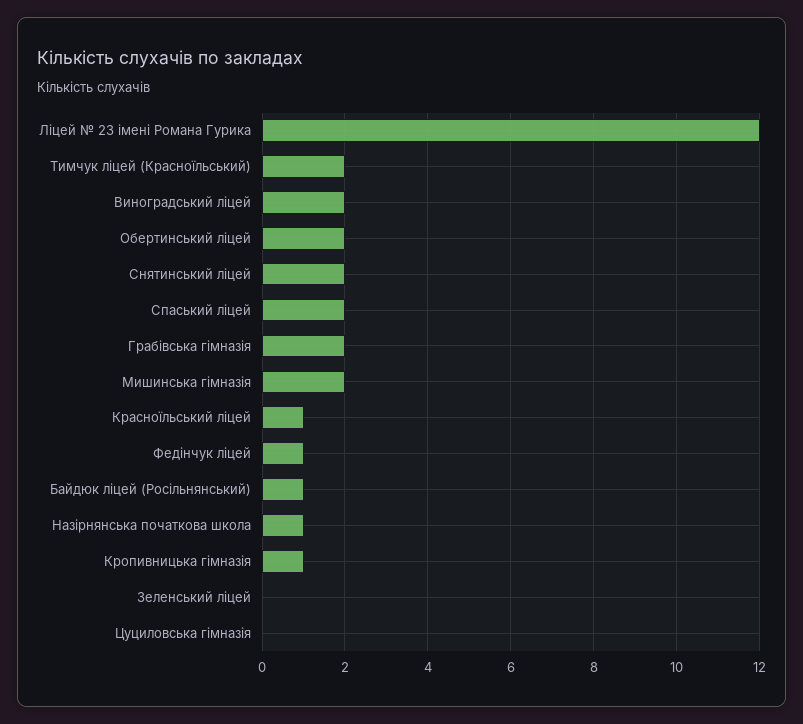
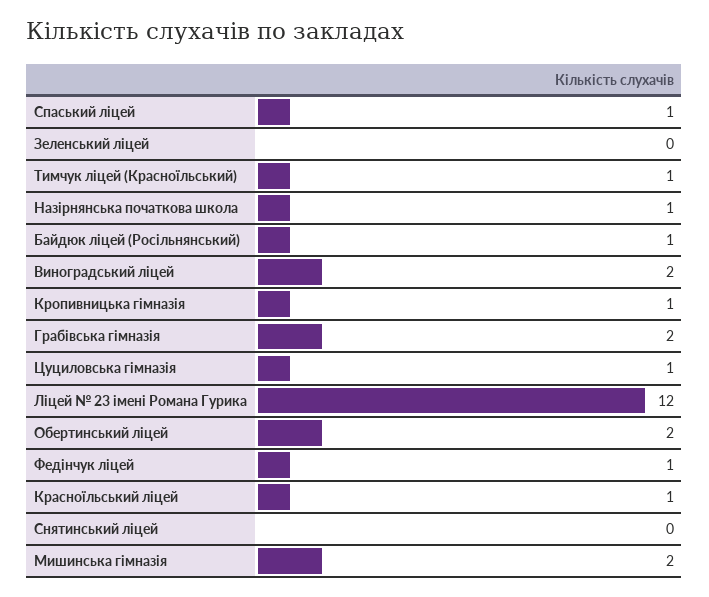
  {
    "Ліцей № 23 імені Романа Гурика": 12,
-   "Тимчук ліцей (Красноїльський)": 2,
+   "Тимчук ліцей (Красноїльський)": 1,
    "Виноградський ліцей": 2,
    "Обертинський ліцей": 2,
-   "Снятинський ліцей": 2,
+   "Снятинський ліцей": 0,
-   "Спаський ліцей": 2,
+   "Спаський ліцей": 1,
    "Грабівська гімназія": 2,
    "Мишинська гімназія": 2,
    "Красноїльський ліцей": 1,
    "Федінчук ліцей": 1,
    "Байдюк ліцей (Росільнянський)": 1,
    "Назірнянська початкова школа": 1,
    "Кропивницька гімназія": 1,
    "Зеленський ліцей": 0,
-   "Цуциловська гімназія": 0
+   "Цуциловська гімназія": 1
  }

